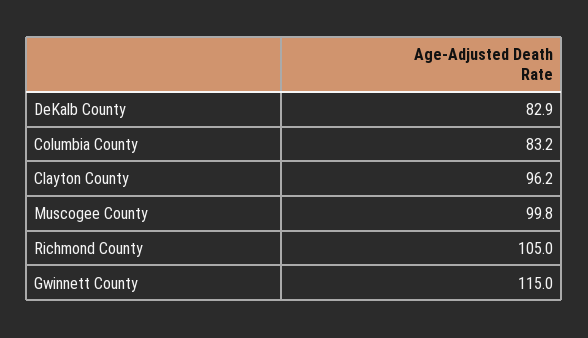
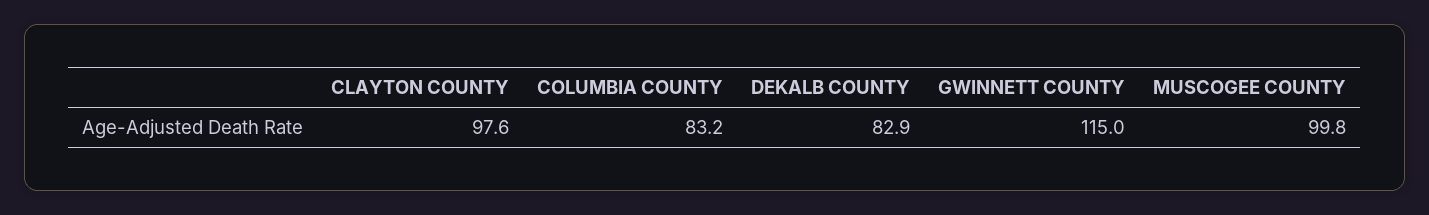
  {
    "DeKalb County": 82.9,
    "Columbia County": 83.2,
-   "Clayton County": 96.2,
+   "Clayton County": 97.6,
    "Muscogee County": 99.8,
-   "Richmond County": 105,
    "Gwinnett County": 115
  }

